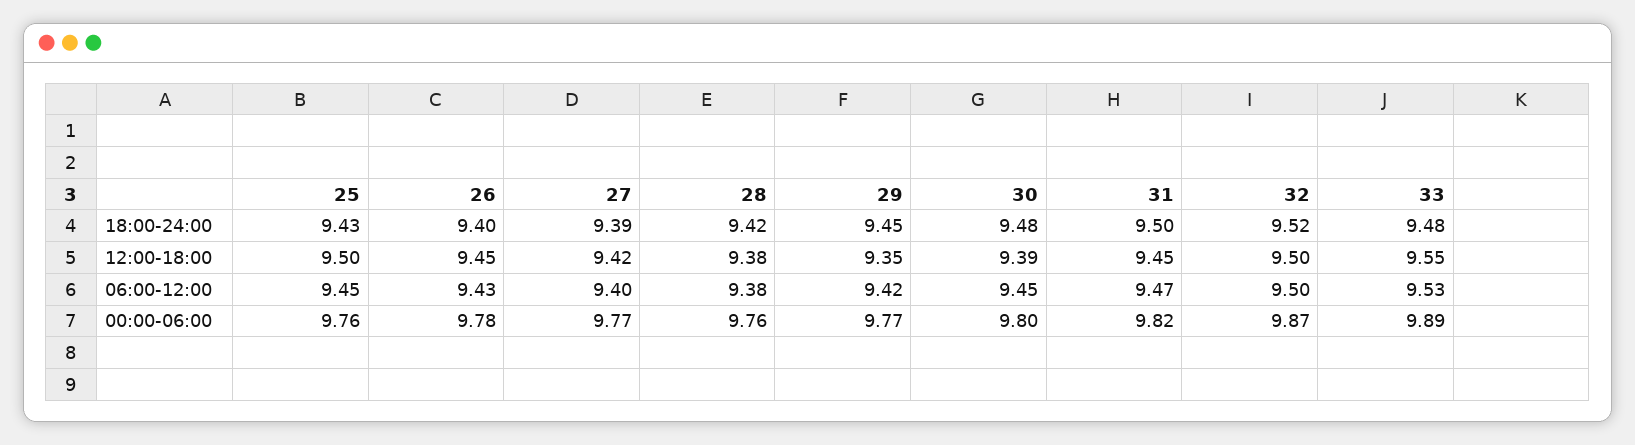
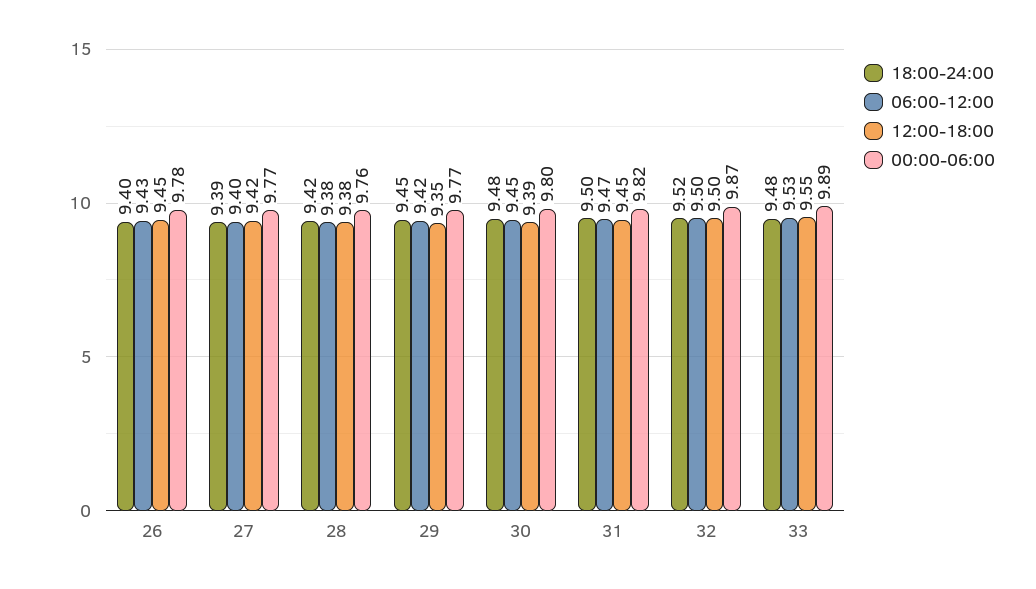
  {
    "18:00-24:00": {
-     "25": 9.43,
      "26": 9.4,
      "27": 9.39,
      "28": 9.42,
      "29": 9.45,
      "30": 9.48,
      "31": 9.5,
      "32": 9.52,
      "33": 9.48
    },
    "12:00-18:00": {
-     "25": 9.5,
      "26": 9.45,
      "27": 9.42,
      "28": 9.38,
      "29": 9.35,
      "30": 9.39,
      "31": 9.45,
      "32": 9.5,
      "33": 9.55
    },
    "06:00-12:00": {
-     "25": 9.45,
      "26": 9.43,
      "27": 9.4,
      "28": 9.38,
      "29": 9.42,
      "30": 9.45,
      "31": 9.47,
      "32": 9.5,
      "33": 9.53
    },
    "00:00-06:00": {
-     "25": 9.76,
      "26": 9.78,
      "27": 9.77,
      "28": 9.76,
      "29": 9.77,
      "30": 9.8,
      "31": 9.82,
      "32": 9.87,
      "33": 9.89
    }
  }

